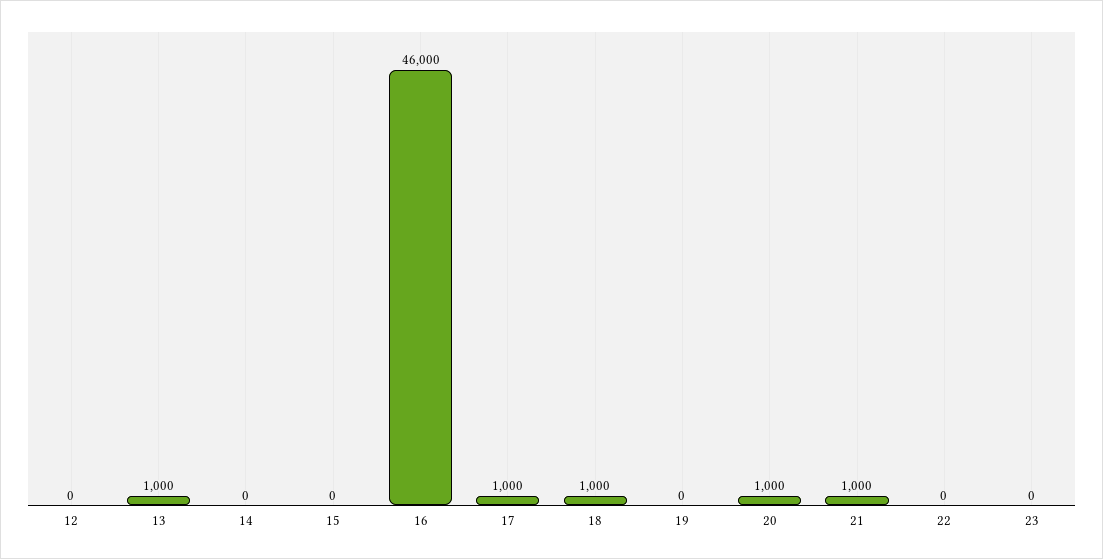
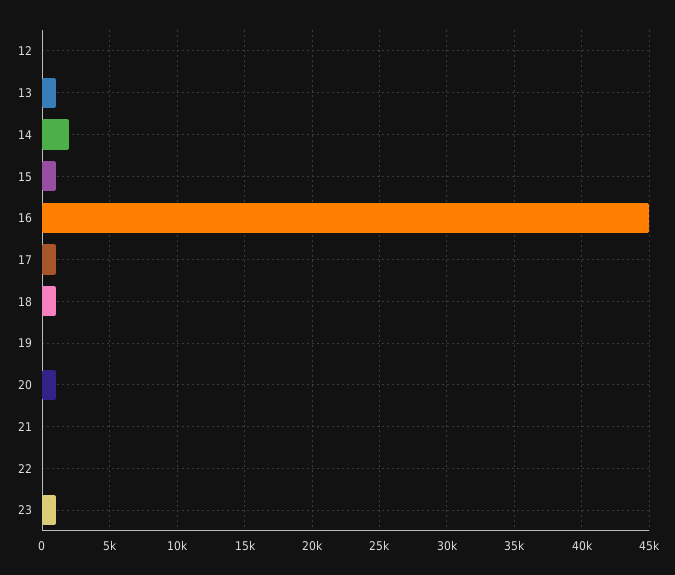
  {
    "12": 0,
    "13": 1000,
-   "14": 0,
+   "14": 2000,
-   "15": 0,
+   "15": 1000,
-   "16": 46000,
+   "16": 45000,
    "17": 1000,
    "18": 1000,
    "19": 0,
    "20": 1000,
-   "21": 1000,
+   "21": 0,
    "22": 0,
-   "23": 0
+   "23": 1000
  }

